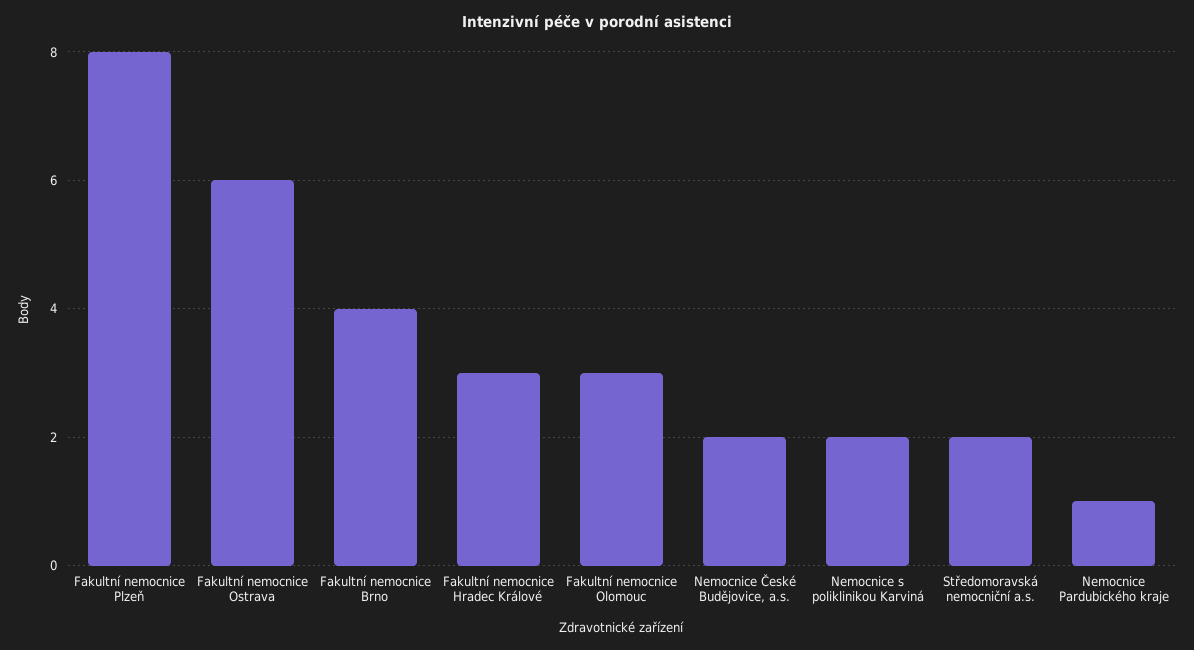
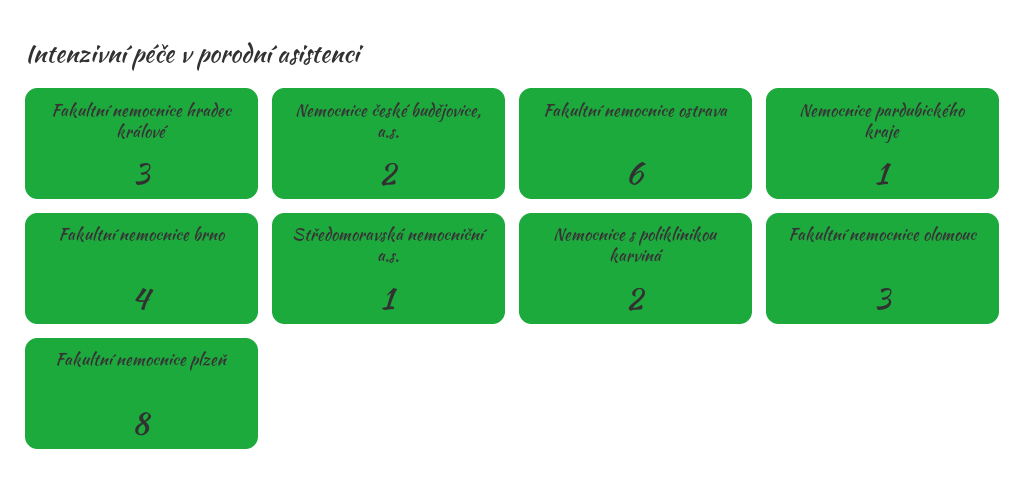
  {
    "Fakultní nemocnice Plzeň": 8,
    "Fakultní nemocnice Ostrava": 6,
    "Fakultní nemocnice Brno": 4,
    "Fakultní nemocnice Hradec Králové": 3,
    "Fakultní nemocnice Olomouc": 3,
    "Nemocnice České Budějovice, a.s.": 2,
    "Nemocnice s poliklinikou Karviná": 2,
-   "Středomoravská nemocniční a.s.": 2,
+   "Středomoravská nemocniční a.s.": 1,
    "Nemocnice Pardubického kraje": 1
  }

